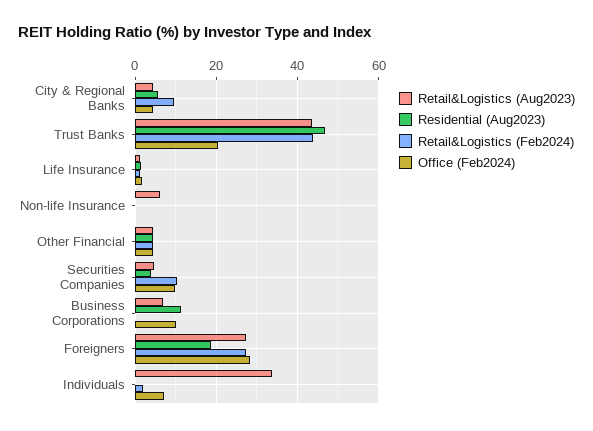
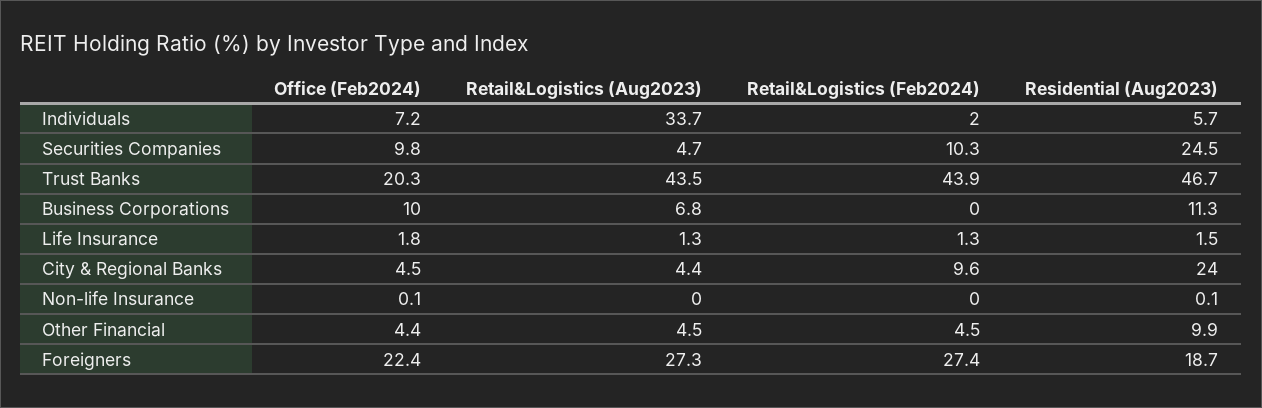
  {
    "Retail&Logistics (Aug2023)": {
      "City & Regional Banks": 4.4,
      "Trust Banks": 43.5,
      "Life Insurance": 1.3,
-     "Non-life Insurance": 6,
+     "Non-life Insurance": 0,
      "Other Financial": 4.5,
      "Securities Companies": 4.7,
      "Business Corporations": 6.8,
      "Foreigners": 27.3,
      "Individuals": 33.7
    },
    "Residential (Aug2023)": {
-     "City & Regional Banks": 6,
+     "City & Regional Banks": 24,
      "Trust Banks": 46.7,
      "Life Insurance": 1.5,
      "Non-life Insurance": 0.1,
-     "Other Financial": 4,
+     "Other Financial": 9.9,
-     "Securities Companies": 4,
+     "Securities Companies": 24.5,
      "Business Corporations": 11.3,
      "Foreigners": 18.7,
-     "Individuals": 0
+     "Individuals": 5.7
    },
    "Retail&Logistics (Feb2024)": {
      "City & Regional Banks": 9.6,
      "Trust Banks": 43.9,
      "Life Insurance": 1.3,
      "Non-life Insurance": 0,
      "Other Financial": 4.5,
      "Securities Companies": 10.3,
      "Business Corporations": 0,
      "Foreigners": 27.4,
      "Individuals": 2
    },
    "Office (Feb2024)": {
      "City & Regional Banks": 4.5,
      "Trust Banks": 20.3,
      "Life Insurance": 1.8,
      "Non-life Insurance": 0.1,
      "Other Financial": 4.4,
      "Securities Companies": 9.8,
      "Business Corporations": 10,
-     "Foreigners": 28,
+     "Foreigners": 22.4,
      "Individuals": 7.2
    }
  }

